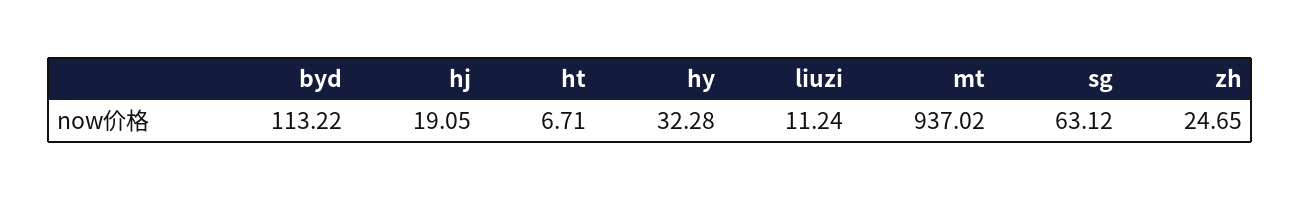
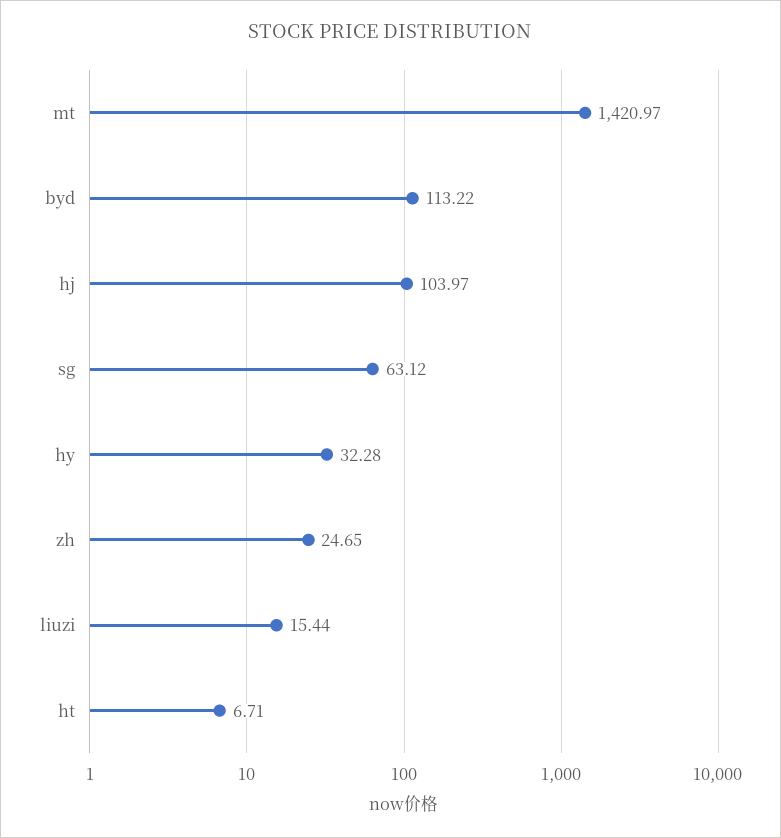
  {
    "byd": 113.22,
-   "hj": 19.05,
+   "hj": 103.97,
    "ht": 6.71,
    "hy": 32.28,
-   "liuzi": 11.24,
+   "liuzi": 15.44,
-   "mt": 937.02,
+   "mt": 1420.97,
    "sg": 63.12,
    "zh": 24.65
  }

